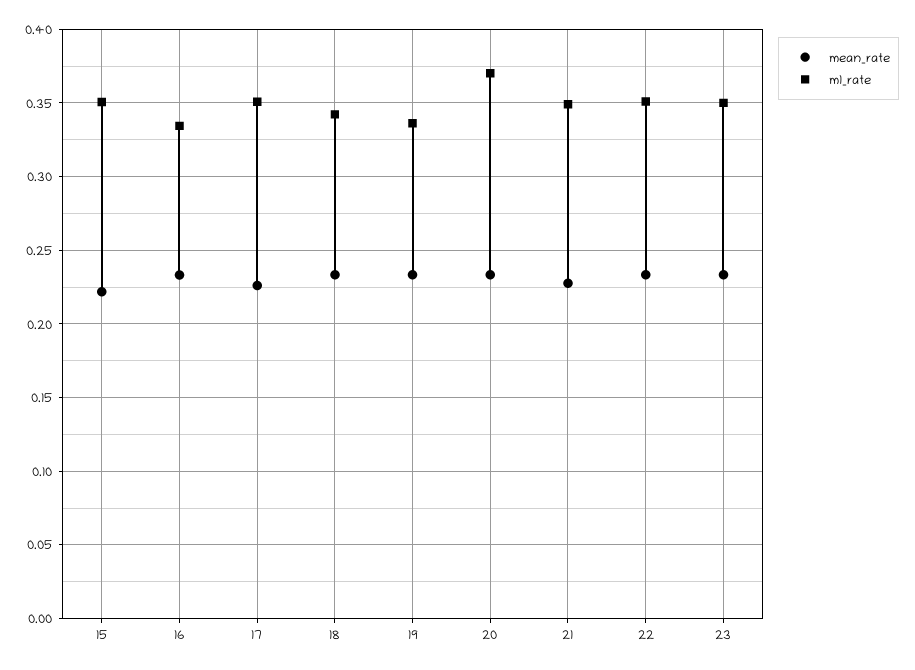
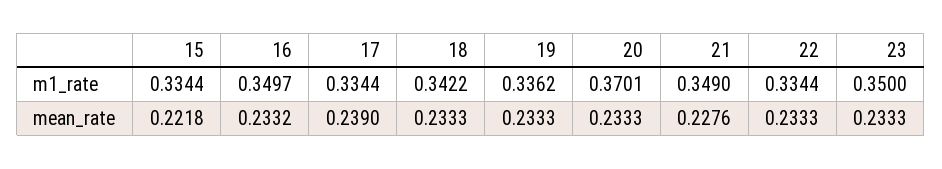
  {
    "mean_rate": {
      "15": 0.2218,
      "16": 0.2332,
-     "17": 0.225,
+     "17": 0.239,
      "18": 0.2333,
      "19": 0.2333,
      "20": 0.2333,
      "21": 0.2276,
      "22": 0.2333,
      "23": 0.2333
    },
    "m1_rate": {
-     "15": 0.35,
+     "15": 0.3344,
-     "16": 0.335,
+     "16": 0.3497,
-     "17": 0.35,
+     "17": 0.3344,
      "18": 0.3422,
      "19": 0.3362,
      "20": 0.3701,
      "21": 0.349,
-     "22": 0.35,
+     "22": 0.3344,
      "23": 0.35
    }
  }

